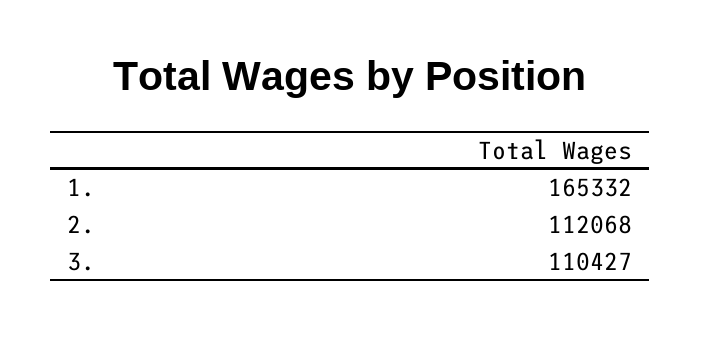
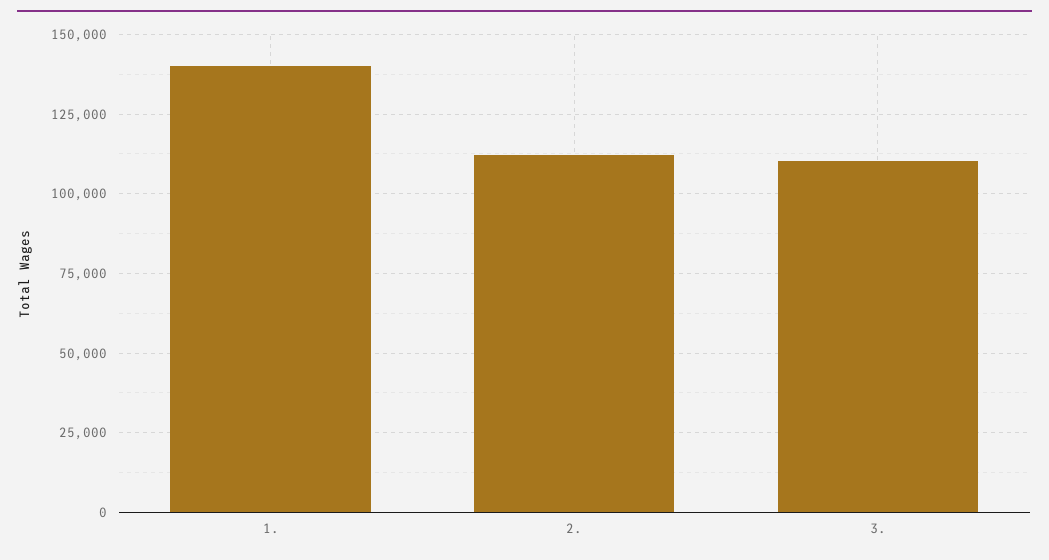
  {
-   "1.": 165332,
+   "1.": 140000,
    "2.": 112068,
    "3.": 110427
  }

